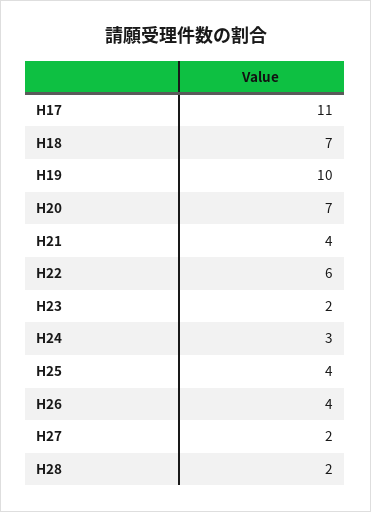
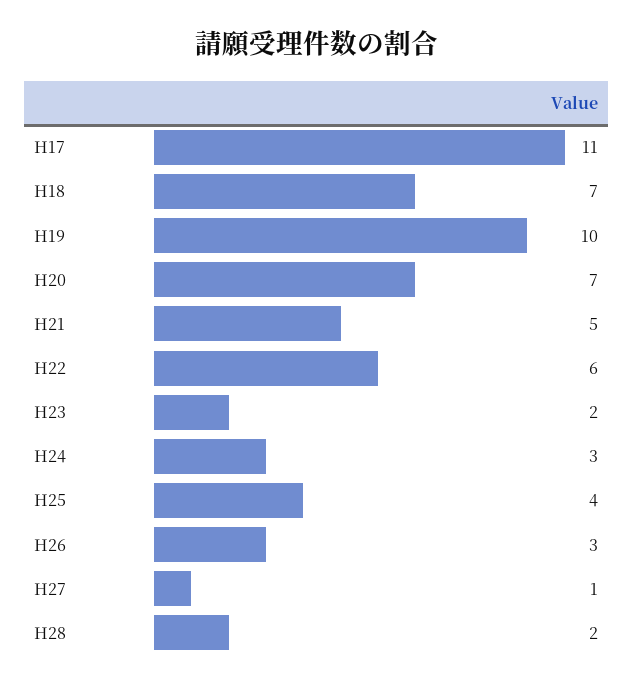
  {
    "H17": 11,
    "H18": 7,
    "H19": 10,
    "H20": 7,
-   "H21": 4,
+   "H21": 5,
    "H22": 6,
    "H23": 2,
    "H24": 3,
    "H25": 4,
-   "H26": 4,
+   "H26": 3,
-   "H27": 2,
+   "H27": 1,
    "H28": 2
  }

